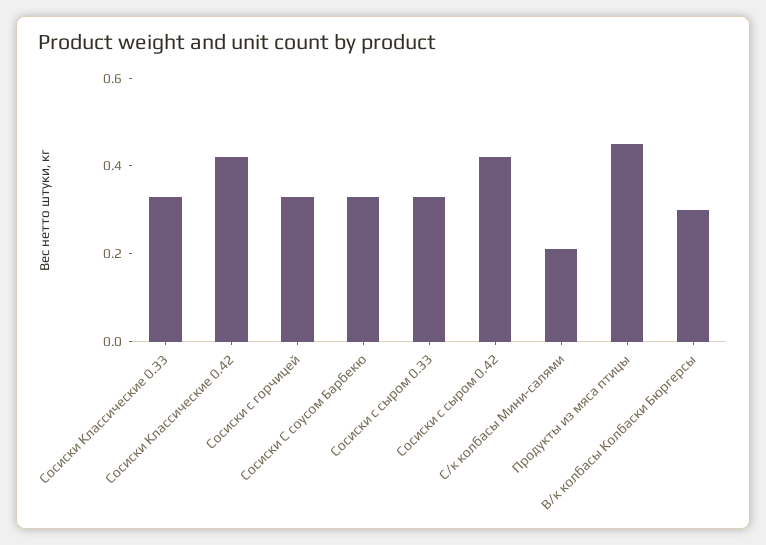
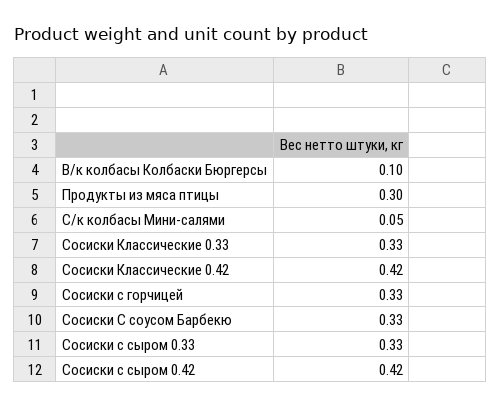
  {
    "Сосиски Классические 0.33": 0.33,
    "Сосиски Классические 0.42": 0.42,
    "Сосиски с горчицей": 0.33,
    "Сосиски С соусом Барбекю": 0.33,
    "Сосиски с сыром 0.33": 0.33,
    "Сосиски с сыром 0.42": 0.42,
-   "С/к колбасы Мини-салями": 0.2,
+   "С/к колбасы Мини-салями": 0.05,
-   "Продукты из мяса птицы": 0.45,
+   "Продукты из мяса птицы": 0.3,
-   "В/к колбасы Колбаски Бюргерсы": 0.3
+   "В/к колбасы Колбаски Бюргерсы": 0.1
  }

